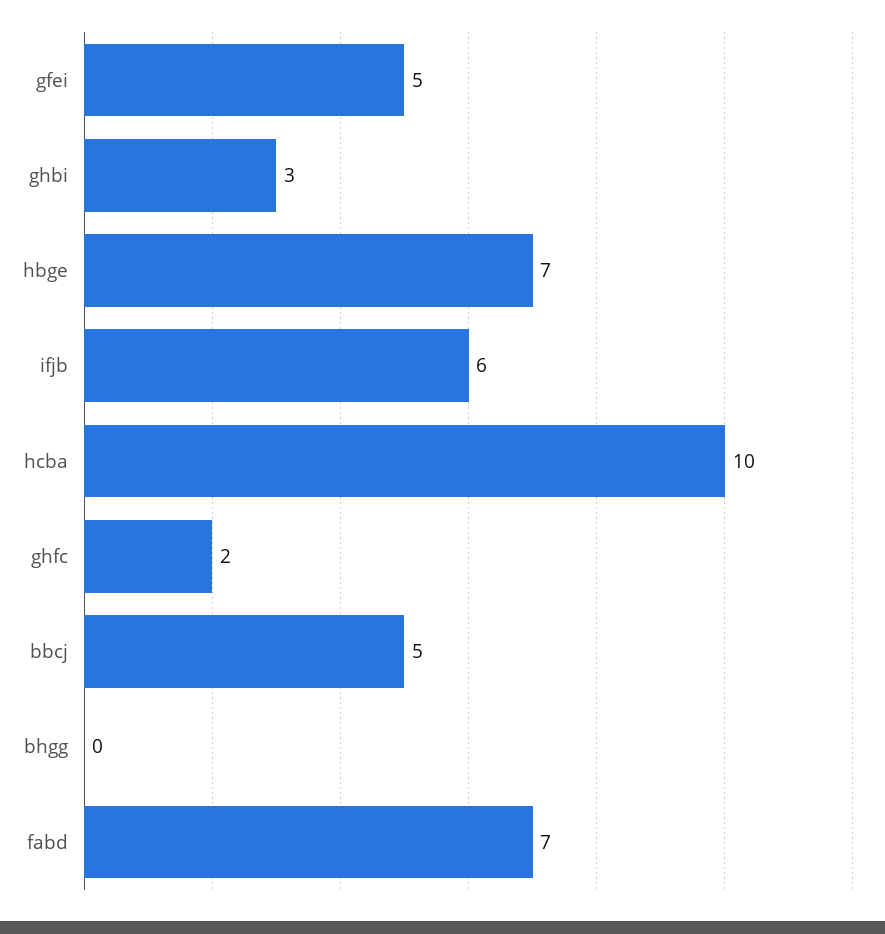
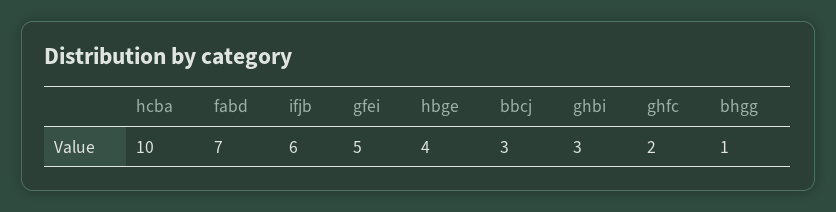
  {
    "gfei": 5,
    "ghbi": 3,
-   "hbge": 7,
+   "hbge": 4,
    "ifjb": 6,
    "hcba": 10,
    "ghfc": 2,
-   "bbcj": 5,
+   "bbcj": 3,
-   "bhgg": 0,
+   "bhgg": 1,
    "fabd": 7
  }

